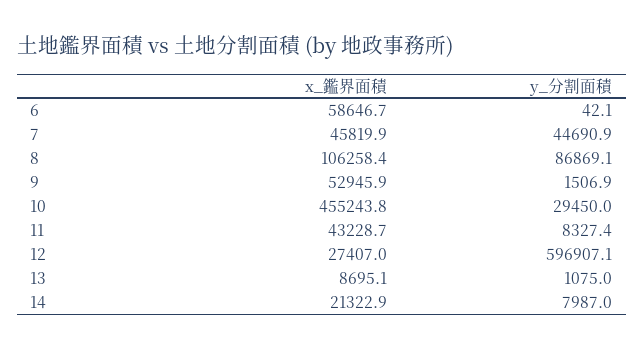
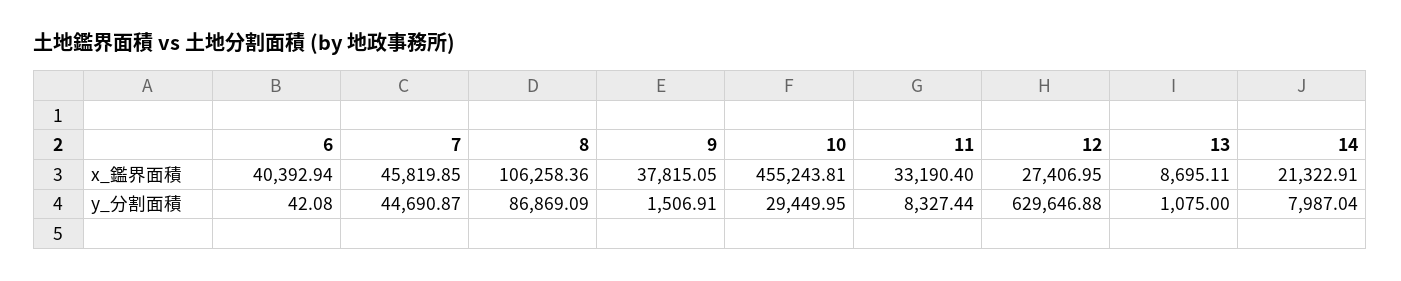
  {
    "x_鑑界面積": {
-     "6": 58646.7,
+     "6": 40392.94,
      "7": 45819.85,
      "8": 106258.36,
-     "9": 52945.9,
+     "9": 37815.05,
      "10": 455243.81,
-     "11": 43228.7,
+     "11": 33190.4,
      "12": 27406.95,
      "13": 8695.11,
      "14": 21322.91
    },
    "y_分割面積": {
      "6": 42.08,
      "7": 44690.87,
      "8": 86869.09,
      "9": 1506.91,
      "10": 29449.95,
      "11": 8327.44,
-     "12": 596907.1,
+     "12": 629646.88,
      "13": 1075,
      "14": 7987.04
    }
  }

